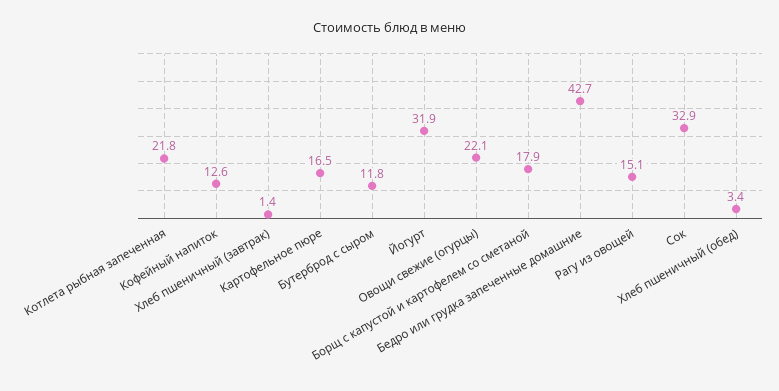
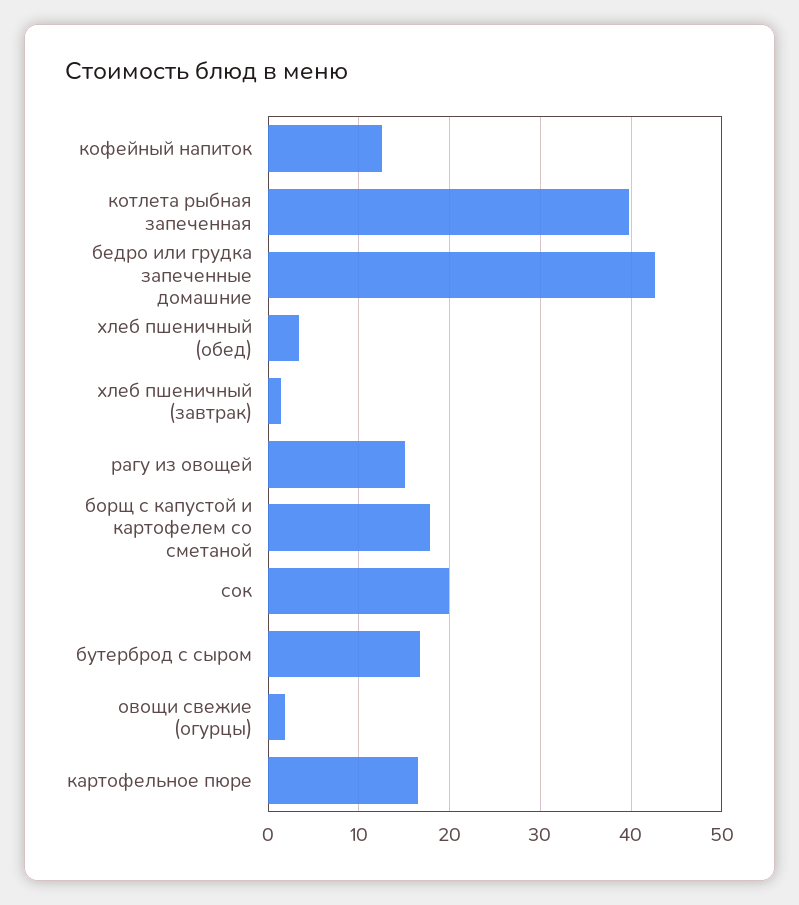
  {
-   "Котлета рыбная запеченная": 21.8,
+   "Котлета рыбная запеченная": 40,
    "Кофейный напиток": 12.6,
    "Хлеб пшеничный (завтрак)": 1.4,
    "Картофельное пюре": 16.5,
-   "Бутерброд с сыром": 11.8,
+   "Бутерброд с сыром": 17,
-   "Йогурт": 31.9,
-   "Овощи свежие (огурцы)": 22.1,
+   "Овощи свежие (огурцы)": 2,
    "Борщ с капустой и картофелем со сметаной": 17.9,
    "Бедро или грудка запеченные домашние": 42.7,
    "Рагу из овощей": 15.1,
-   "Сок": 32.9,
+   "Сок": 20,
    "Хлеб пшеничный (обед)": 3.4
  }

